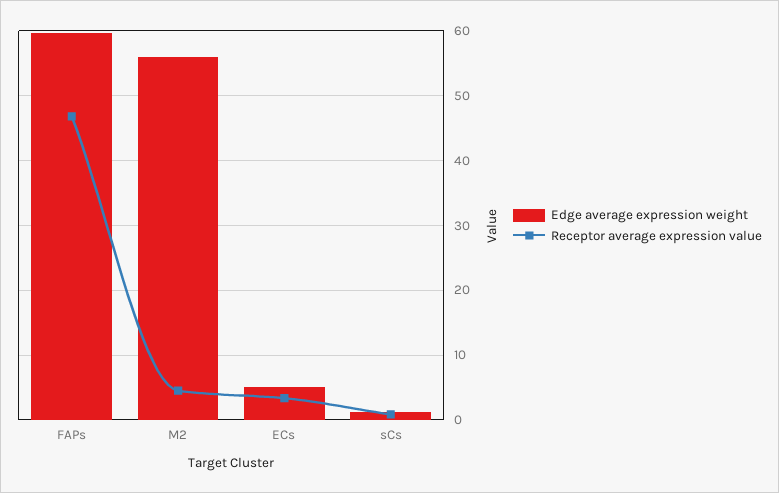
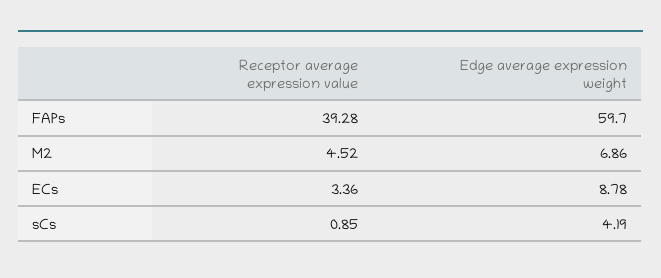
  {
    "Edge average expression weight": {
      "FAPs": 59.7,
-     "M2": 56,
+     "M2": 6.86,
-     "ECs": 5,
+     "ECs": 8.78,
-     "sCs": 1
+     "sCs": 4.19
    },
    "Receptor average expression value": {
-     "FAPs": 47,
+     "FAPs": 39.28,
      "M2": 4.52,
      "ECs": 3.36,
      "sCs": 0.85
    }
  }

